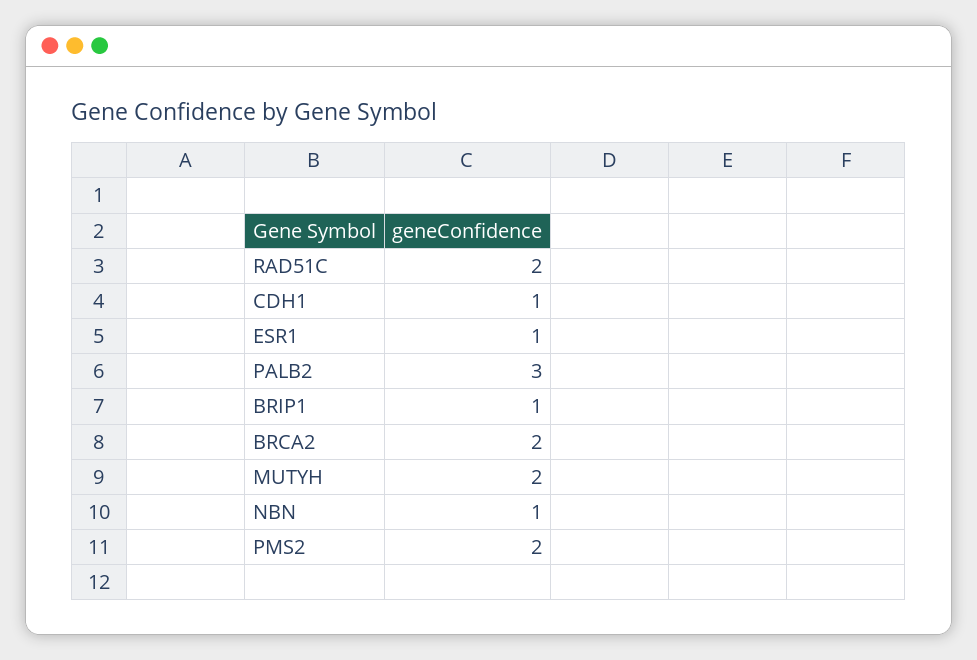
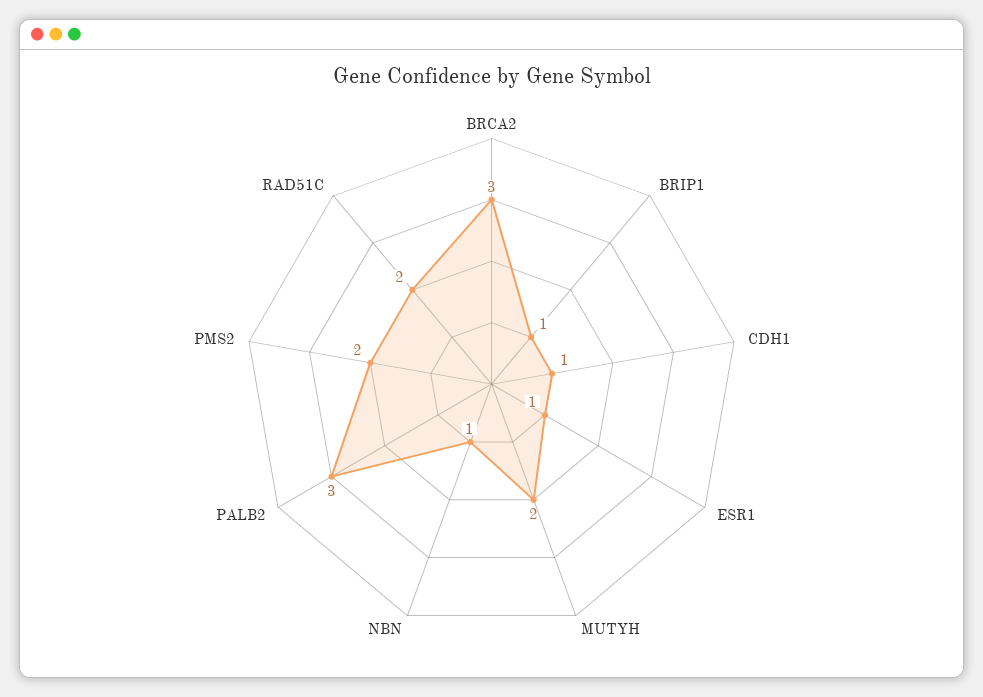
  {
    "RAD51C": 2,
    "CDH1": 1,
    "ESR1": 1,
    "PALB2": 3,
    "BRIP1": 1,
-   "BRCA2": 2,
+   "BRCA2": 3,
    "MUTYH": 2,
    "NBN": 1,
    "PMS2": 2
  }

